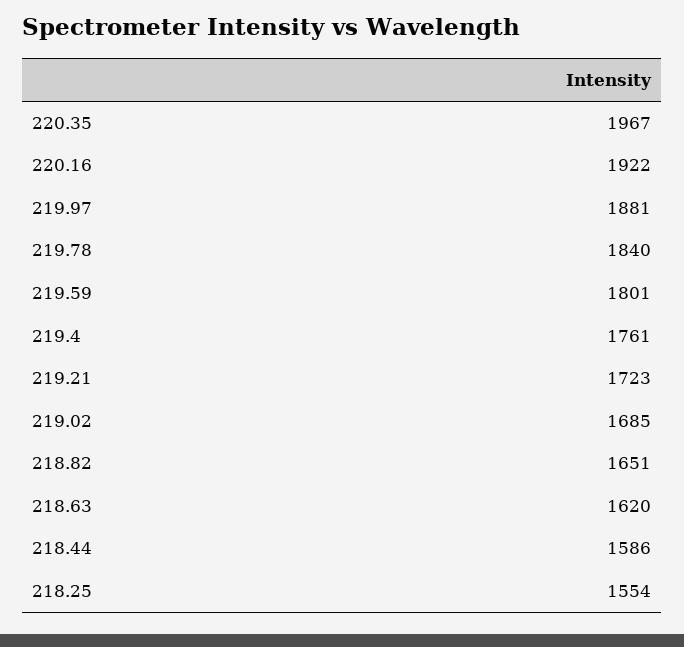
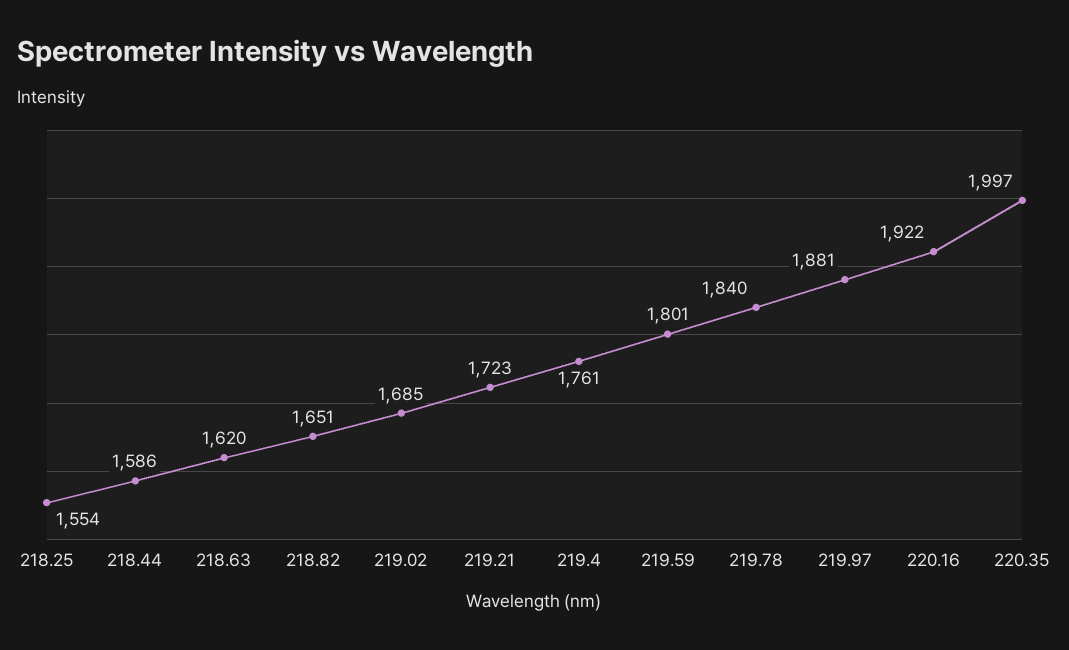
  {
-   "220.35": 1967,
+   "220.35": 1997,
    "220.16": 1922,
    "219.97": 1881,
    "219.78": 1840,
    "219.59": 1801,
    "219.4": 1761,
    "219.21": 1723,
    "219.02": 1685,
    "218.82": 1651,
    "218.63": 1620,
    "218.44": 1586,
    "218.25": 1554
  }

